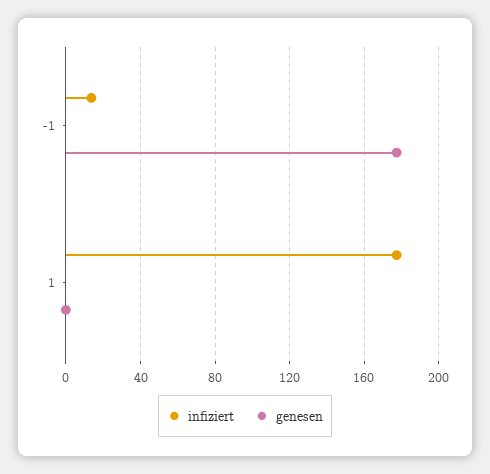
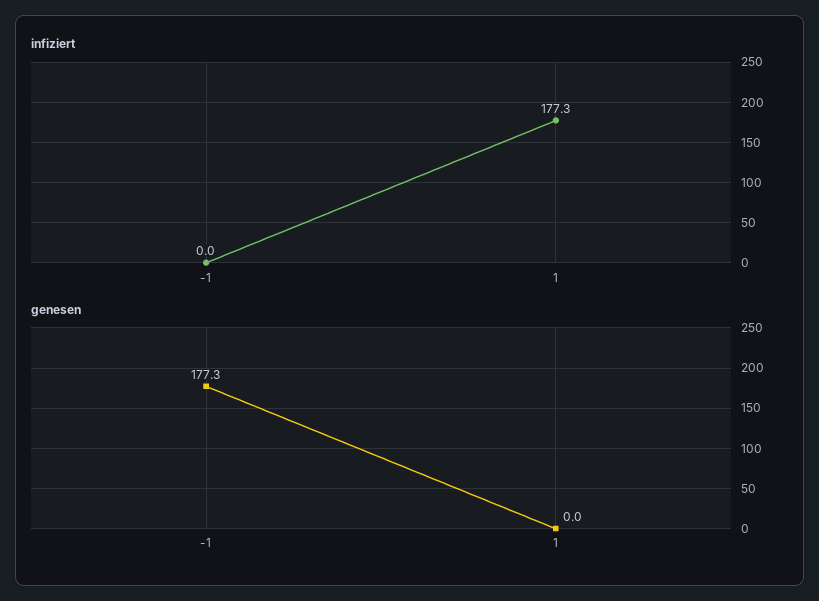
  {
    "infiziert": {
-     "-1": 15,
+     "-1": 0,
      "1": 177.3
    },
    "genesen": {
      "-1": 177.3,
      "1": 0
    }
  }

